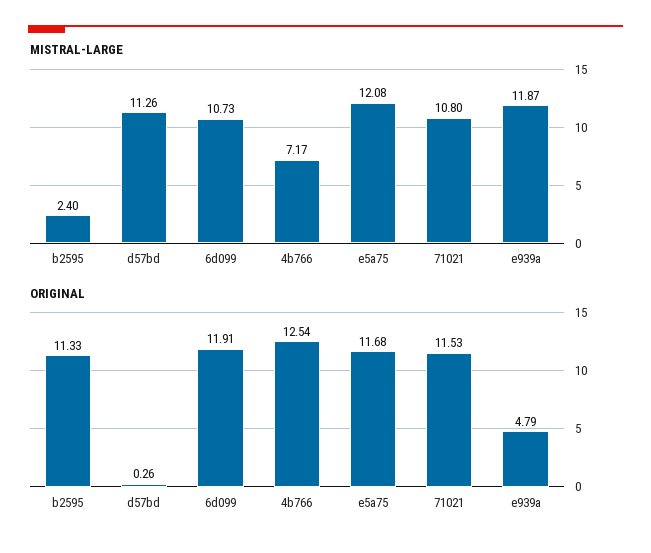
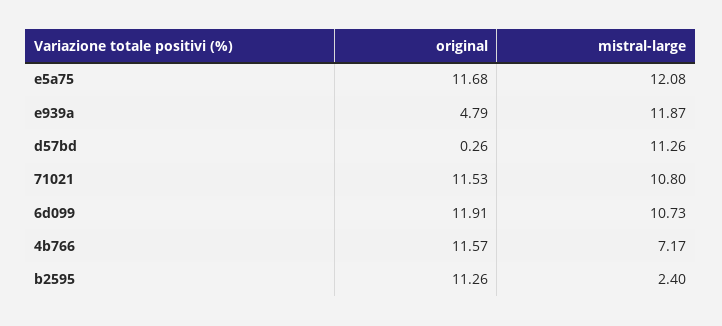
  {
    "MISTRAL-LARGE": {
      "b2595": 2.4,
      "d57bd": 11.26,
      "6d099": 10.73,
      "4b766": 7.17,
      "e5a75": 12.08,
      "71021": 10.8,
      "e939a": 11.87
    },
    "ORIGINAL": {
-     "b2595": 11.33,
+     "b2595": 11.26,
      "d57bd": 0.26,
      "6d099": 11.91,
-     "4b766": 12.54,
+     "4b766": 11.57,
      "e5a75": 11.68,
      "71021": 11.53,
      "e939a": 4.79
    }
  }

